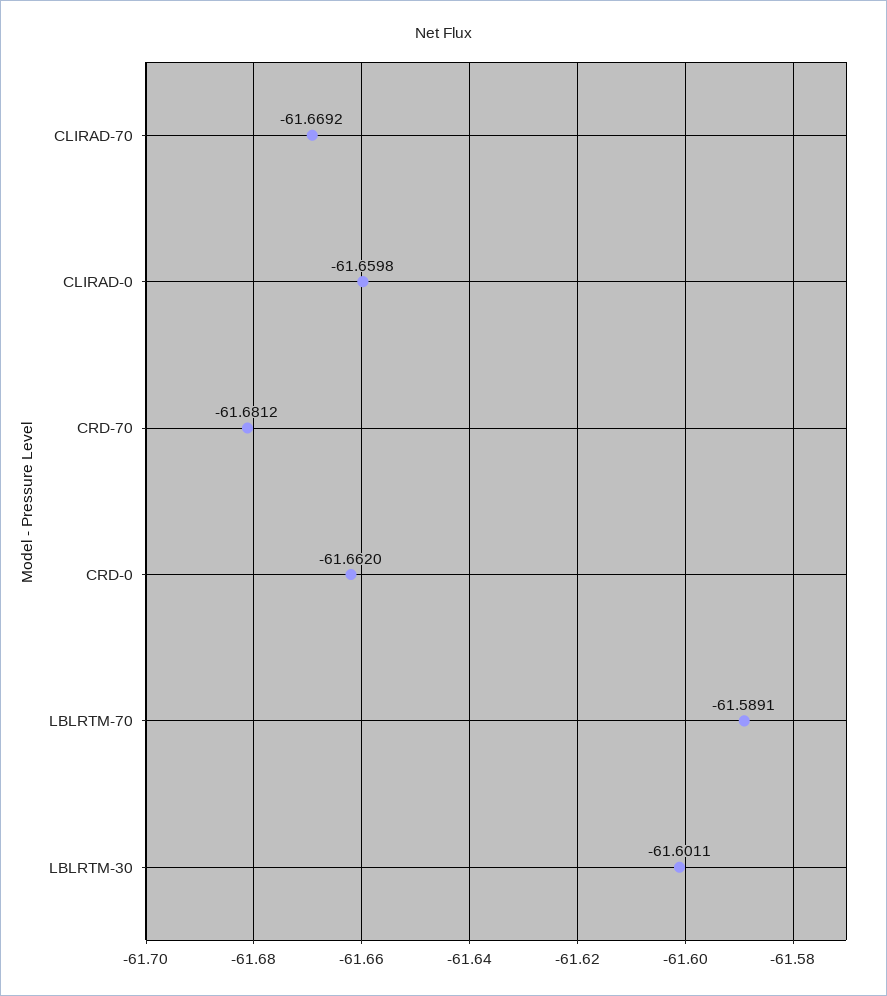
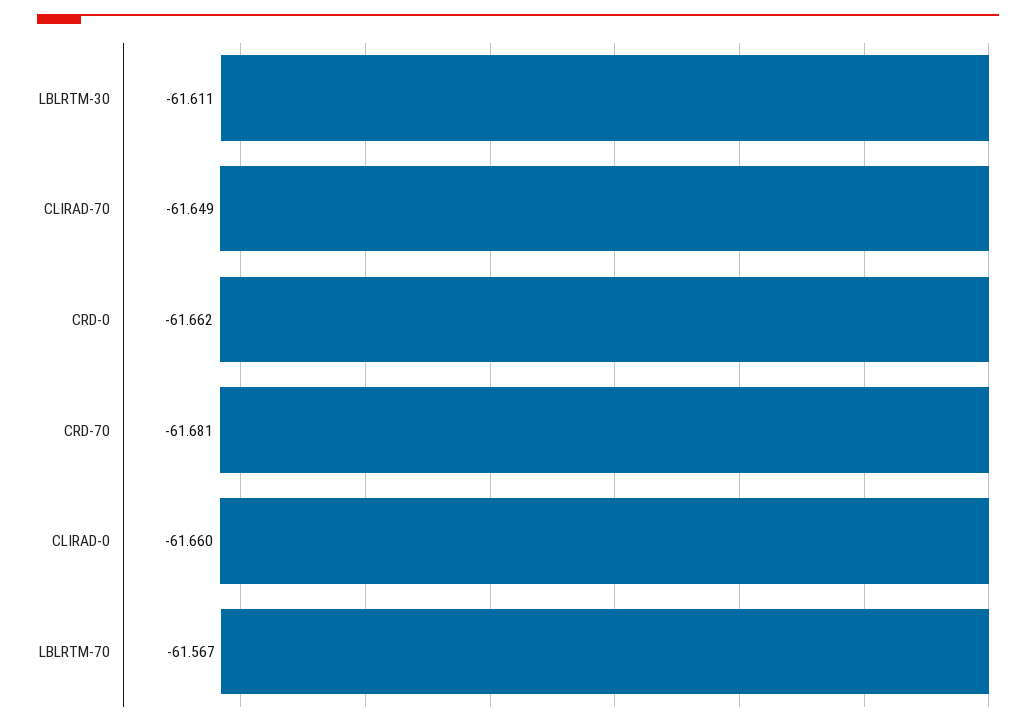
  {
-   "CLIRAD-70": -61.6692,
+   "CLIRAD-70": -61.649,
    "CLIRAD-0": -61.6598,
    "CRD-70": -61.6812,
    "CRD-0": -61.662,
-   "LBLRTM-70": -61.5891,
+   "LBLRTM-70": -61.567,
-   "LBLRTM-30": -61.6011
+   "LBLRTM-30": -61.611
  }

